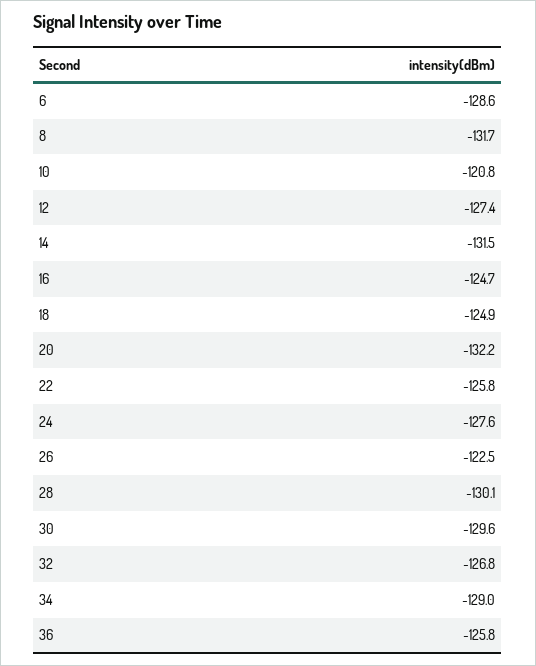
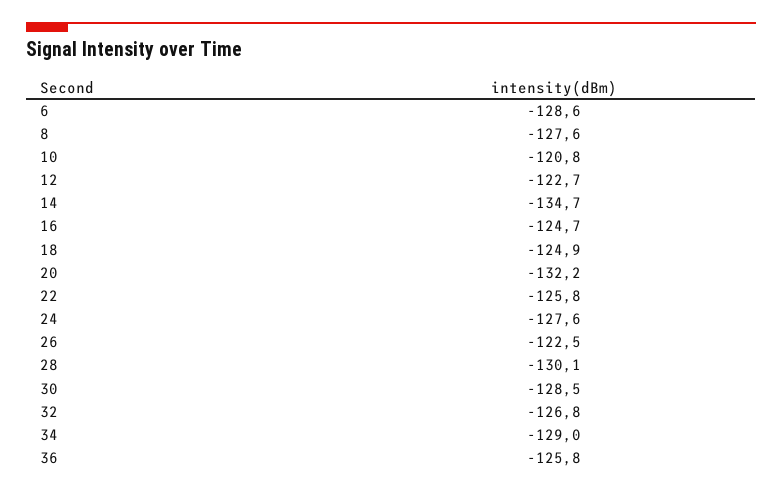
  {
    "6": -128.6,
-   "8": -131.7,
+   "8": -127.6,
    "10": -120.8,
-   "12": -127.4,
+   "12": -122.7,
-   "14": -131.5,
+   "14": -134.7,
    "16": -124.7,
    "18": -124.9,
    "20": -132.2,
    "22": -125.8,
    "24": -127.6,
    "26": -122.5,
    "28": -130.1,
-   "30": -129.6,
+   "30": -128.5,
    "32": -126.8,
    "34": -129,
    "36": -125.8
  }

